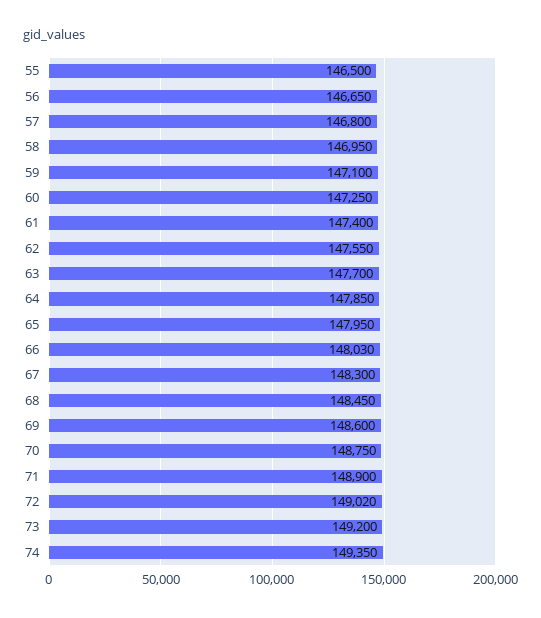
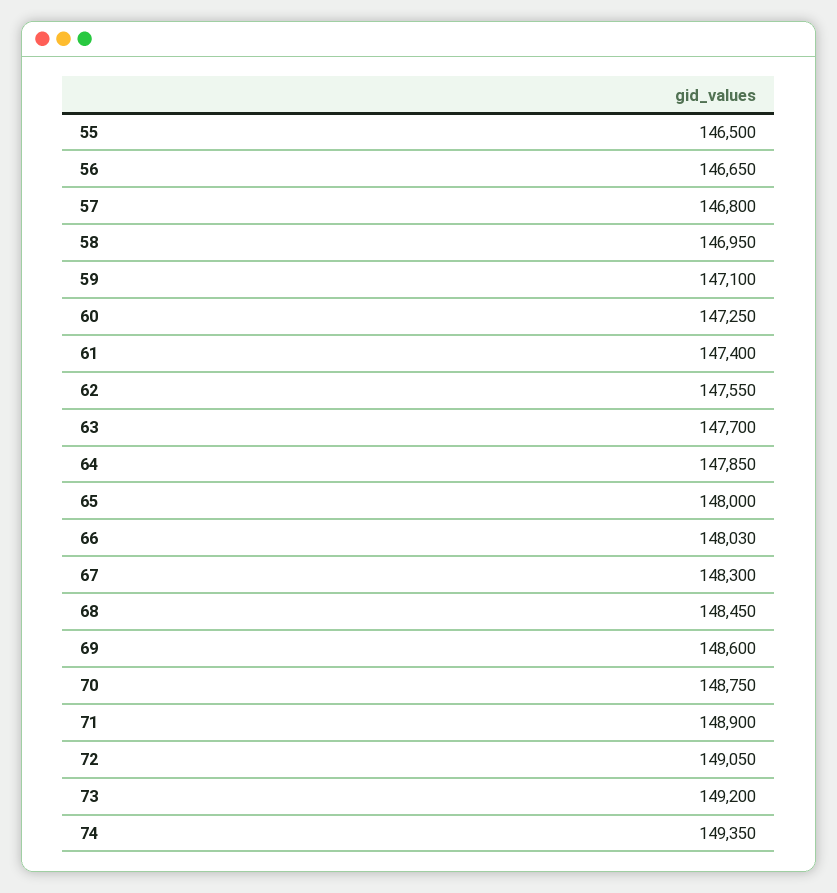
  {
    "55": 146500,
    "56": 146650,
    "57": 146800,
    "58": 146950,
    "59": 147100,
    "60": 147250,
    "61": 147400,
    "62": 147550,
    "63": 147700,
    "64": 147850,
-   "65": 147950,
+   "65": 148000,
    "66": 148030,
    "67": 148300,
    "68": 148450,
    "69": 148600,
    "70": 148750,
    "71": 148900,
-   "72": 149020,
+   "72": 149050,
    "73": 149200,
    "74": 149350
  }

